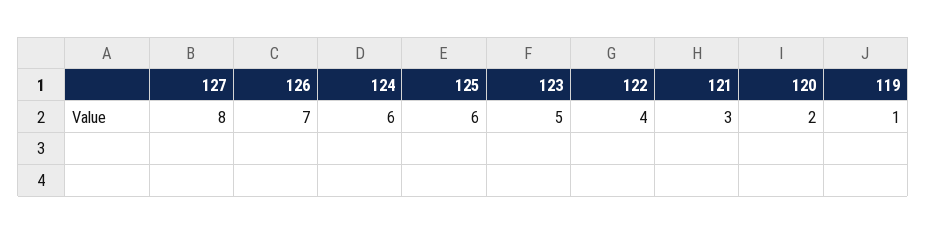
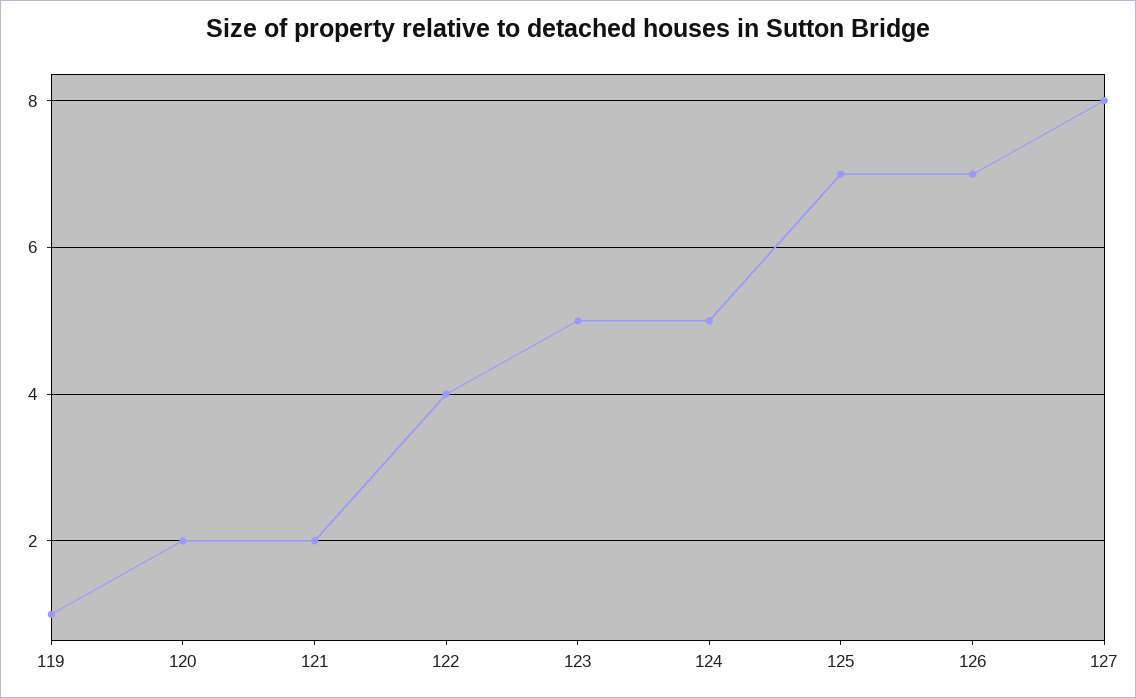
  {
    "127": 8,
    "126": 7,
-   "124": 6,
+   "124": 5,
-   "125": 6,
+   "125": 7,
    "123": 5,
    "122": 4,
-   "121": 3,
+   "121": 2,
    "120": 2,
    "119": 1
  }

